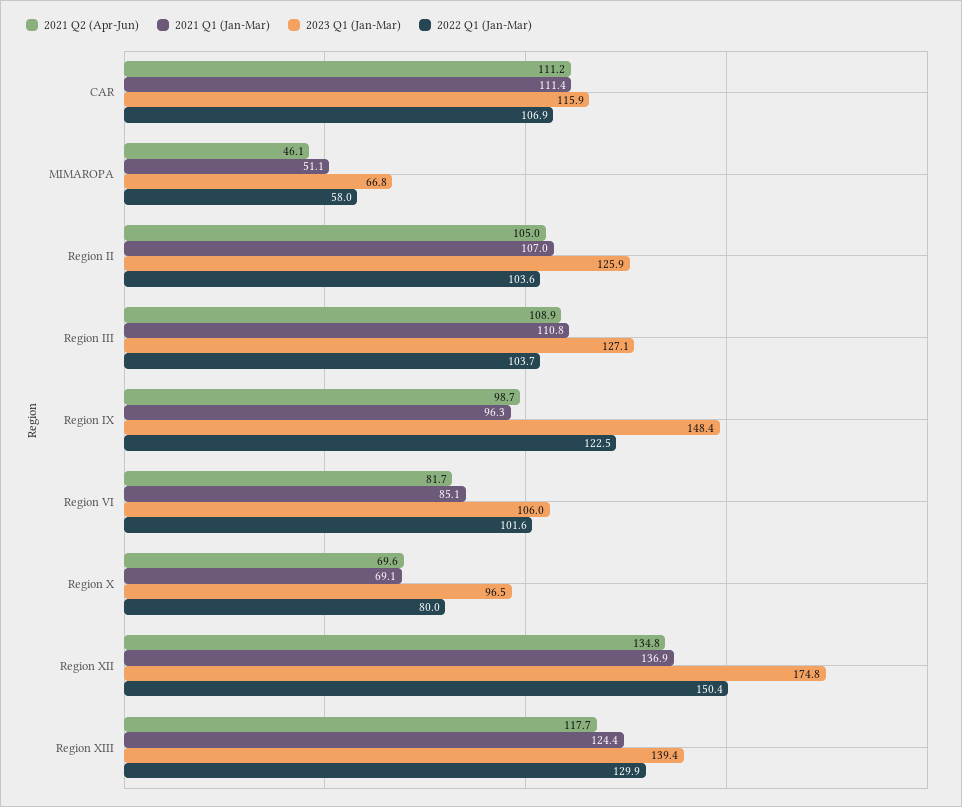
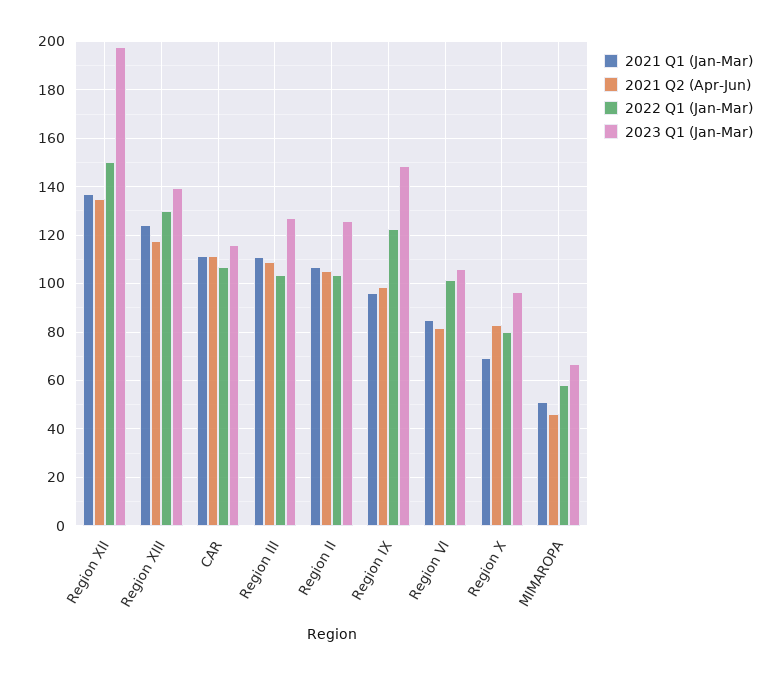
  {
    "2021 Q2 (Apr-Jun)": {
      "CAR": 111.2,
      "MIMAROPA": 46.1,
      "Region II": 105,
      "Region III": 108.9,
      "Region IX": 98.7,
      "Region VI": 81.7,
-     "Region X": 69.6,
+     "Region X": 82.5,
      "Region XII": 134.8,
      "Region XIII": 117.7
    },
    "2021 Q1 (Jan-Mar)": {
      "CAR": 111.4,
      "MIMAROPA": 51.1,
      "Region II": 107,
      "Region III": 110.8,
      "Region IX": 96.3,
      "Region VI": 85.1,
      "Region X": 69.1,
      "Region XII": 136.9,
      "Region XIII": 124.4
    },
    "2023 Q1 (Jan-Mar)": {
      "CAR": 115.9,
      "MIMAROPA": 66.8,
      "Region II": 125.9,
      "Region III": 127.1,
      "Region IX": 148.4,
      "Region VI": 106,
      "Region X": 96.5,
-     "Region XII": 174.8,
+     "Region XII": 197.5,
      "Region XIII": 139.4
    },
    "2022 Q1 (Jan-Mar)": {
      "CAR": 106.9,
      "MIMAROPA": 58,
      "Region II": 103.6,
      "Region III": 103.7,
      "Region IX": 122.5,
      "Region VI": 101.6,
      "Region X": 80,
      "Region XII": 150.4,
      "Region XIII": 129.9
    }
  }

